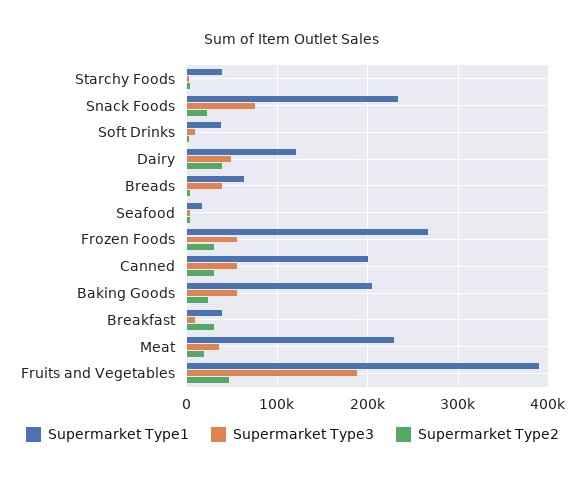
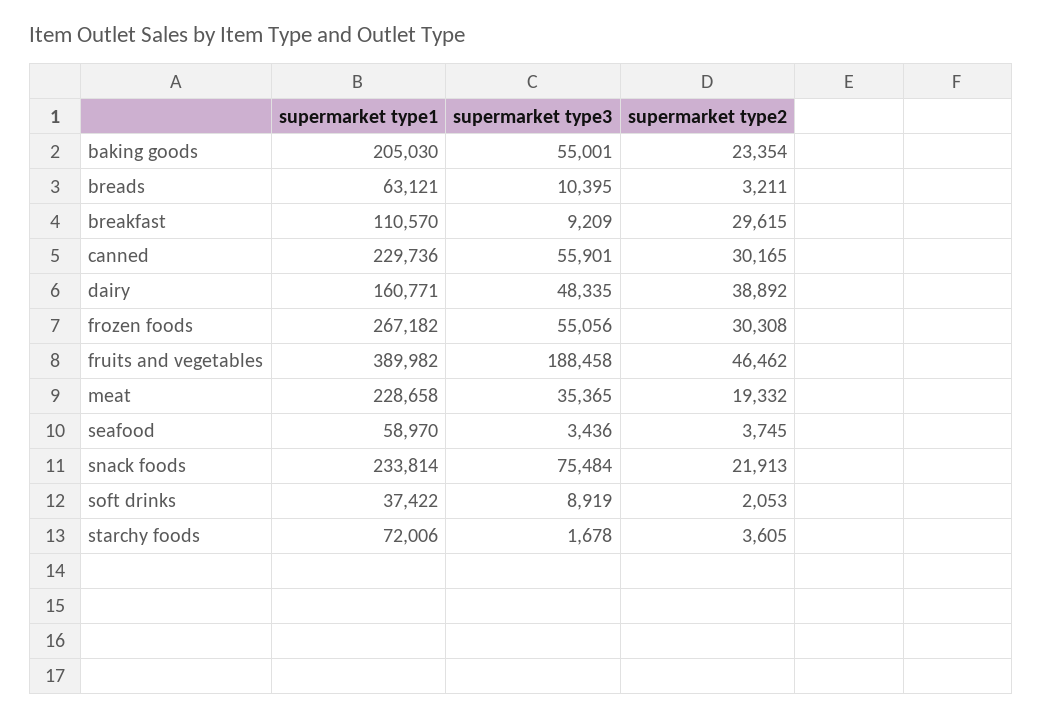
  {
    "Supermarket Type1": {
-     "Starchy Foods": 40000,
+     "Starchy Foods": 72006,
      "Snack Foods": 233814,
      "Soft Drinks": 37422,
-     "Dairy": 120000,
+     "Dairy": 160771,
      "Breads": 63121,
-     "Seafood": 20000,
+     "Seafood": 58970,
      "Frozen Foods": 267182,
-     "Canned": 200000,
+     "Canned": 229736,
      "Baking Goods": 205030,
-     "Breakfast": 40000,
+     "Breakfast": 110570,
      "Meat": 228658,
      "Fruits and Vegetables": 389982
    },
    "Supermarket Type3": {
      "Starchy Foods": 1678,
      "Snack Foods": 75484,
      "Soft Drinks": 8919,
      "Dairy": 48335,
-     "Breads": 40000,
+     "Breads": 10395,
      "Seafood": 3436,
      "Frozen Foods": 55056,
      "Canned": 55901,
      "Baking Goods": 55001,
      "Breakfast": 9209,
      "Meat": 35365,
      "Fruits and Vegetables": 188458
    },
    "Supermarket Type2": {
      "Starchy Foods": 3605,
      "Snack Foods": 21913,
      "Soft Drinks": 2053,
      "Dairy": 38892,
      "Breads": 3211,
      "Seafood": 3745,
      "Frozen Foods": 30308,
      "Canned": 30165,
      "Baking Goods": 23354,
      "Breakfast": 29615,
      "Meat": 19332,
      "Fruits and Vegetables": 46462
    }
  }

